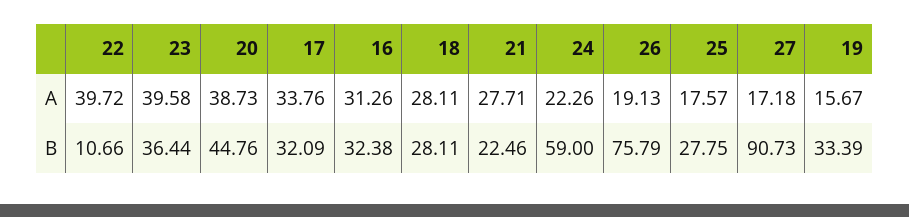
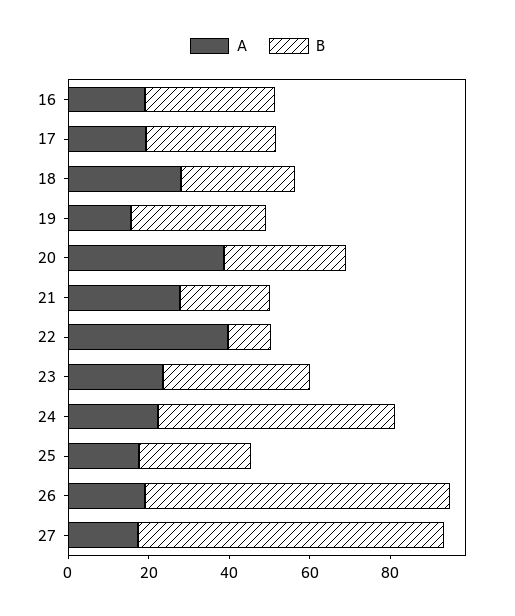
  {
    "A": {
      "22": 39.72,
-     "23": 39.58,
+     "23": 25,
      "20": 38.73,
-     "17": 33.76,
+     "17": 20,
-     "16": 31.26,
+     "16": 20,
      "18": 28.11,
      "21": 27.71,
      "24": 22.26,
      "26": 19.13,
      "25": 17.57,
      "27": 17.18,
      "19": 15.67
    },
    "B": {
      "22": 10.66,
      "23": 36.44,
-     "20": 44.76,
+     "20": 30,
      "17": 32.09,
      "16": 32.38,
      "18": 28.11,
      "21": 22.46,
      "24": 59,
      "26": 75.79,
      "25": 27.75,
-     "27": 90.73,
+     "27": 75,
      "19": 33.39
    }
  }

